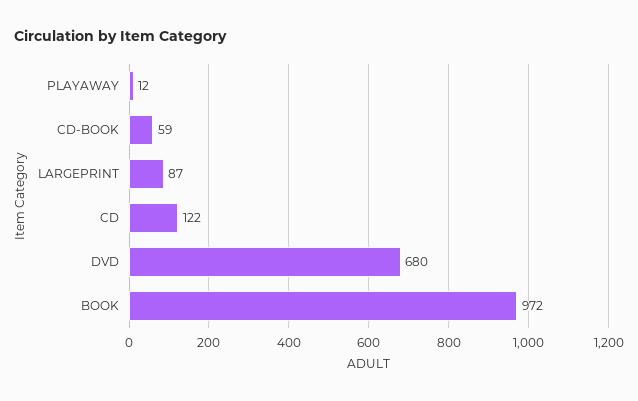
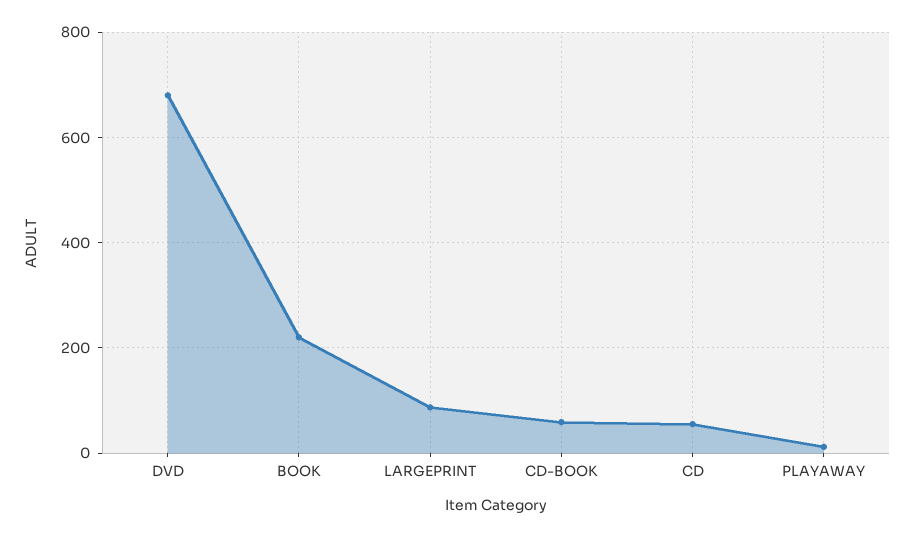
  {
    "PLAYAWAY": 12,
    "CD-BOOK": 59,
    "LARGEPRINT": 87,
-   "CD": 122,
+   "CD": 60,
    "DVD": 680,
-   "BOOK": 972
+   "BOOK": 220
  }

